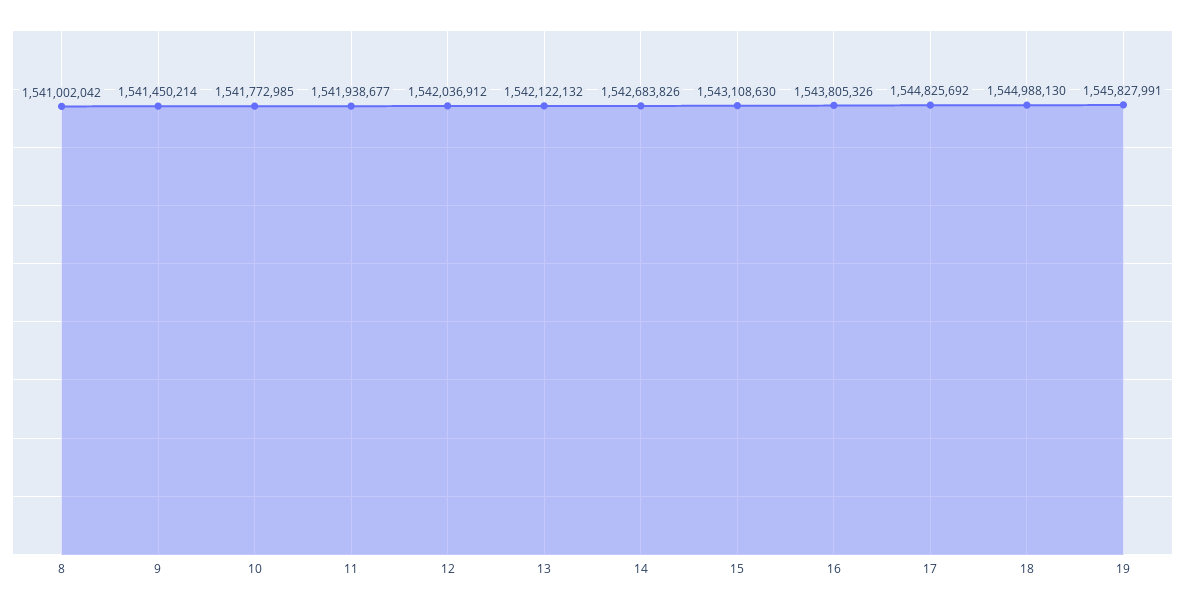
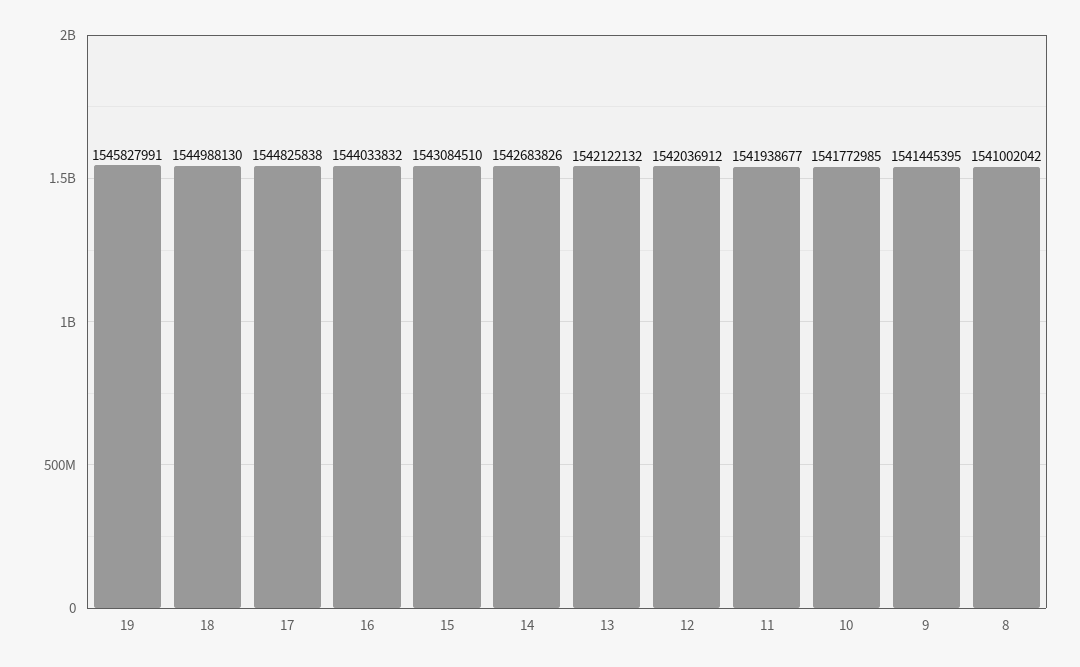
  {
    "8": 1541002042,
-   "9": 1541450214,
+   "9": 1541445395,
    "10": 1541772985,
    "11": 1541938677,
    "12": 1542036912,
    "13": 1542122132,
    "14": 1542683826,
-   "15": 1543108630,
+   "15": 1543084510,
-   "16": 1543805326,
+   "16": 1544033832,
-   "17": 1544825692,
+   "17": 1544825838,
    "18": 1544988130,
    "19": 1545827991
  }

